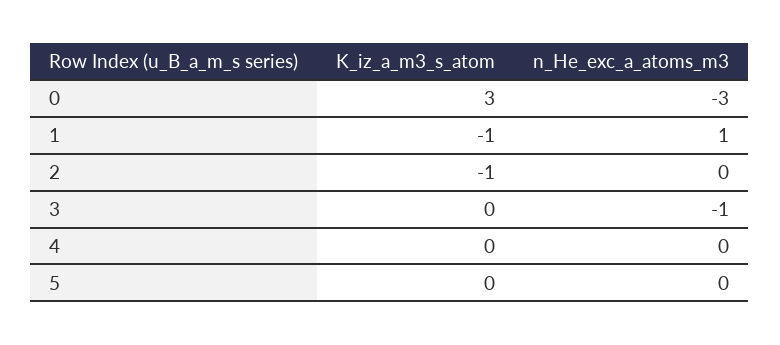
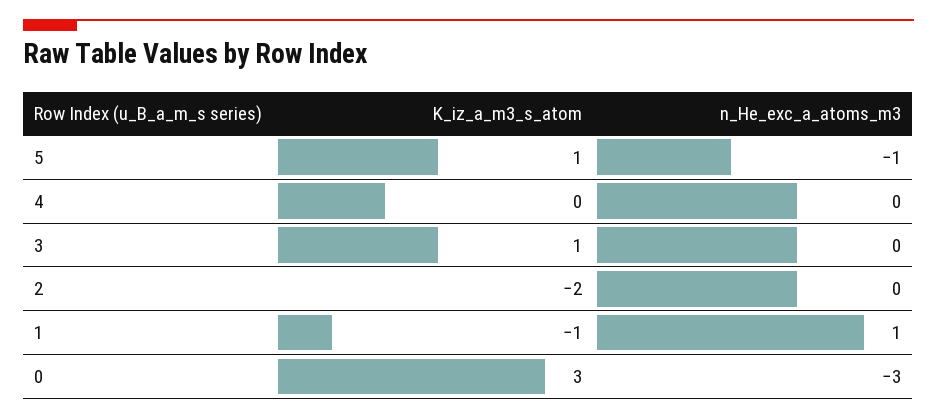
  {
    "K_iz_a_m3_s_atom": {
      "0": 3,
      "1": -1,
-     "2": -1,
+     "2": -2,
-     "3": 0,
+     "3": 1,
      "4": 0,
-     "5": 0
+     "5": 1
    },
    "n_He_exc_a_atoms_m3": {
      "0": -3,
      "1": 1,
      "2": 0,
-     "3": -1,
+     "3": 0,
      "4": 0,
-     "5": 0
+     "5": -1
    }
  }

